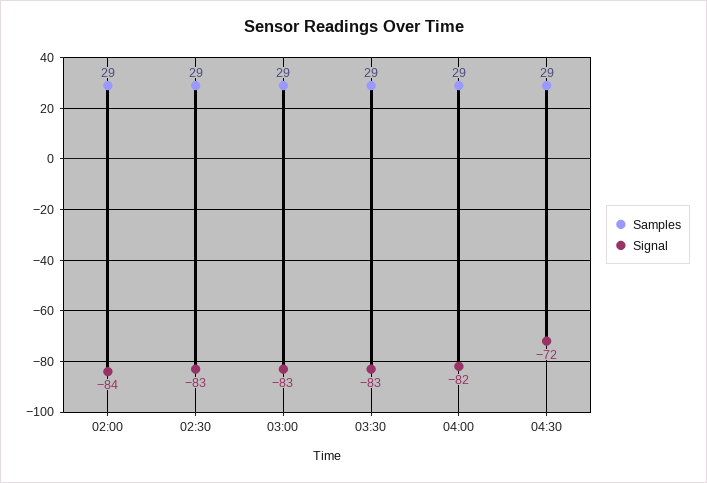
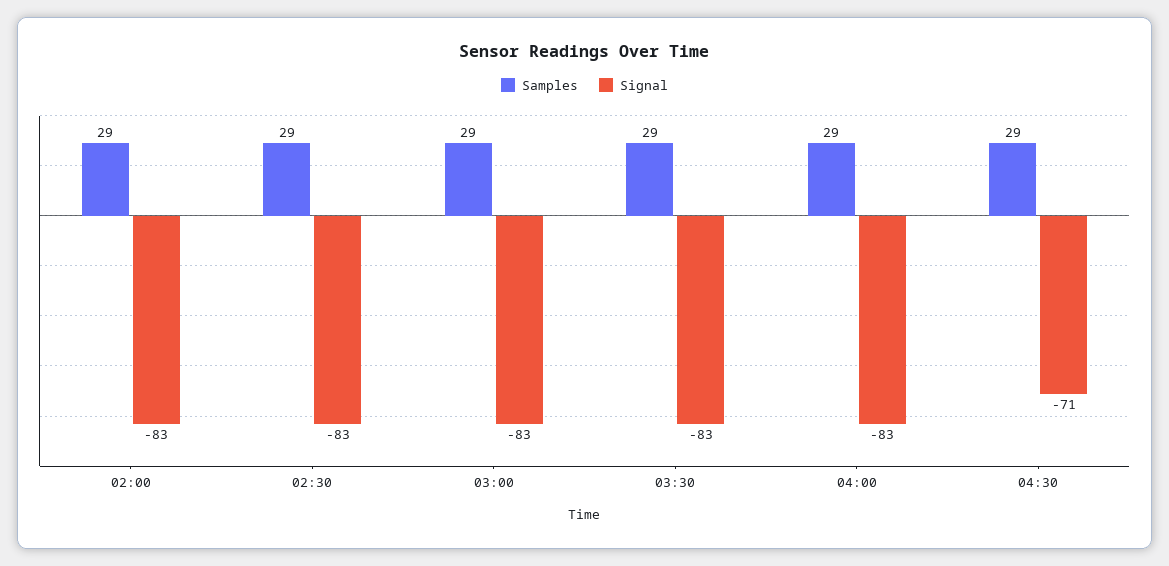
  {
    "Samples": {
      "02:00": 29,
      "02:30": 29,
      "03:00": 29,
      "03:30": 29,
      "04:00": 29,
      "04:30": 29
    },
    "Signal": {
-     "02:00": -84,
+     "02:00": -83,
      "02:30": -83,
      "03:00": -83,
      "03:30": -83,
-     "04:00": -82,
+     "04:00": -83,
-     "04:30": -72
+     "04:30": -71
    }
  }

